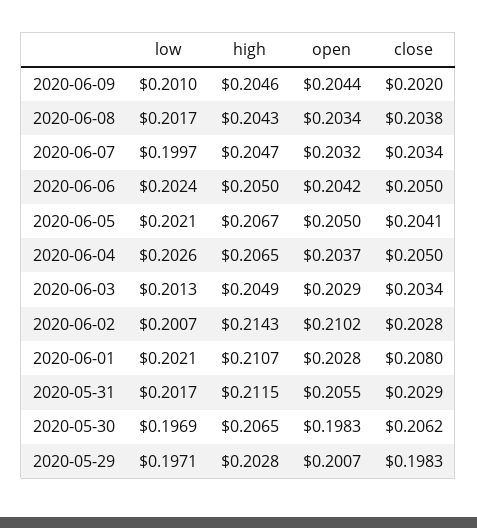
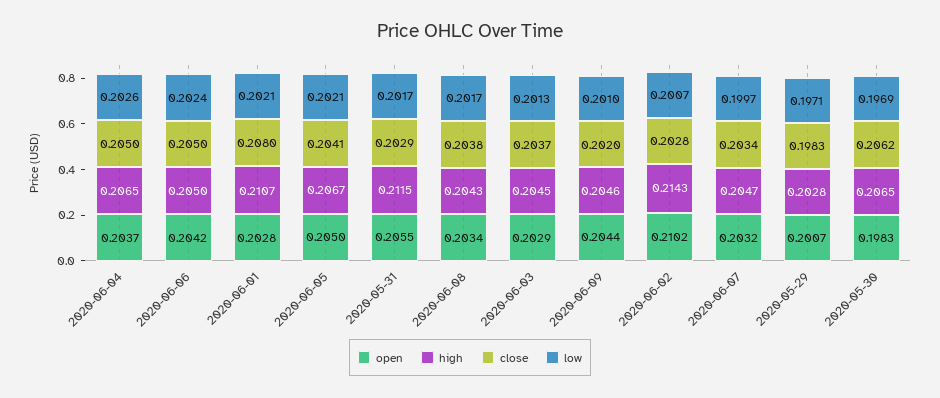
  {
    "low": {
      "2020-06-09": 0.201,
      "2020-06-08": 0.2017,
      "2020-06-07": 0.1997,
      "2020-06-06": 0.2024,
      "2020-06-05": 0.2021,
      "2020-06-04": 0.2026,
      "2020-06-03": 0.2013,
      "2020-06-02": 0.2007,
      "2020-06-01": 0.2021,
      "2020-05-31": 0.2017,
      "2020-05-30": 0.1969,
      "2020-05-29": 0.1971
    },
    "high": {
      "2020-06-09": 0.2046,
      "2020-06-08": 0.2043,
      "2020-06-07": 0.2047,
      "2020-06-06": 0.205,
      "2020-06-05": 0.2067,
      "2020-06-04": 0.2065,
-     "2020-06-03": 0.2049,
+     "2020-06-03": 0.2045,
      "2020-06-02": 0.2143,
      "2020-06-01": 0.2107,
      "2020-05-31": 0.2115,
      "2020-05-30": 0.2065,
      "2020-05-29": 0.2028
    },
    "open": {
      "2020-06-09": 0.2044,
      "2020-06-08": 0.2034,
      "2020-06-07": 0.2032,
      "2020-06-06": 0.2042,
      "2020-06-05": 0.205,
      "2020-06-04": 0.2037,
      "2020-06-03": 0.2029,
      "2020-06-02": 0.2102,
      "2020-06-01": 0.2028,
      "2020-05-31": 0.2055,
      "2020-05-30": 0.1983,
      "2020-05-29": 0.2007
    },
    "close": {
      "2020-06-09": 0.202,
      "2020-06-08": 0.2038,
      "2020-06-07": 0.2034,
      "2020-06-06": 0.205,
      "2020-06-05": 0.2041,
      "2020-06-04": 0.205,
-     "2020-06-03": 0.2034,
+     "2020-06-03": 0.2037,
      "2020-06-02": 0.2028,
      "2020-06-01": 0.208,
      "2020-05-31": 0.2029,
      "2020-05-30": 0.2062,
      "2020-05-29": 0.1983
    }
  }

